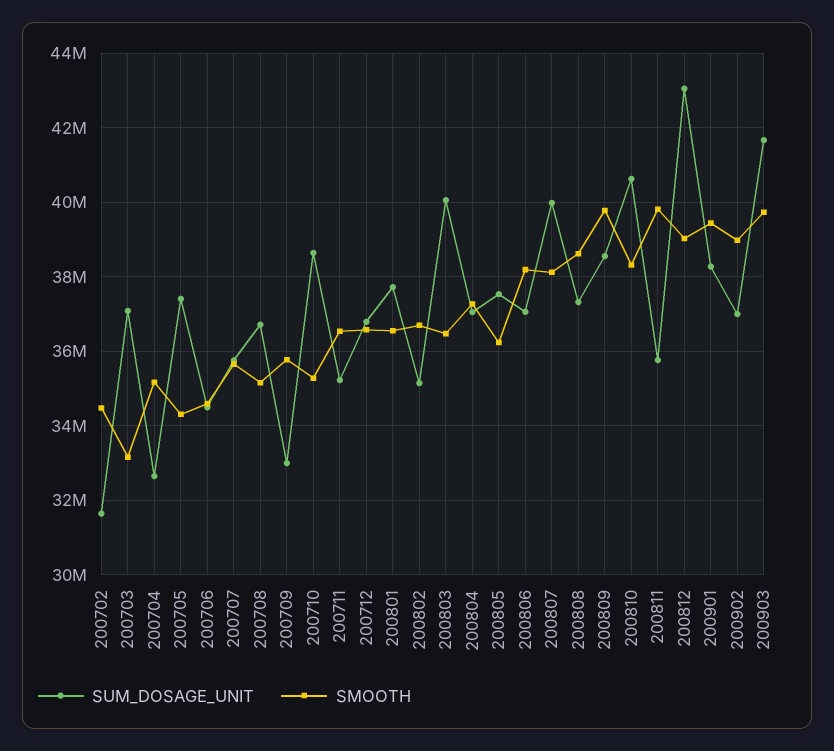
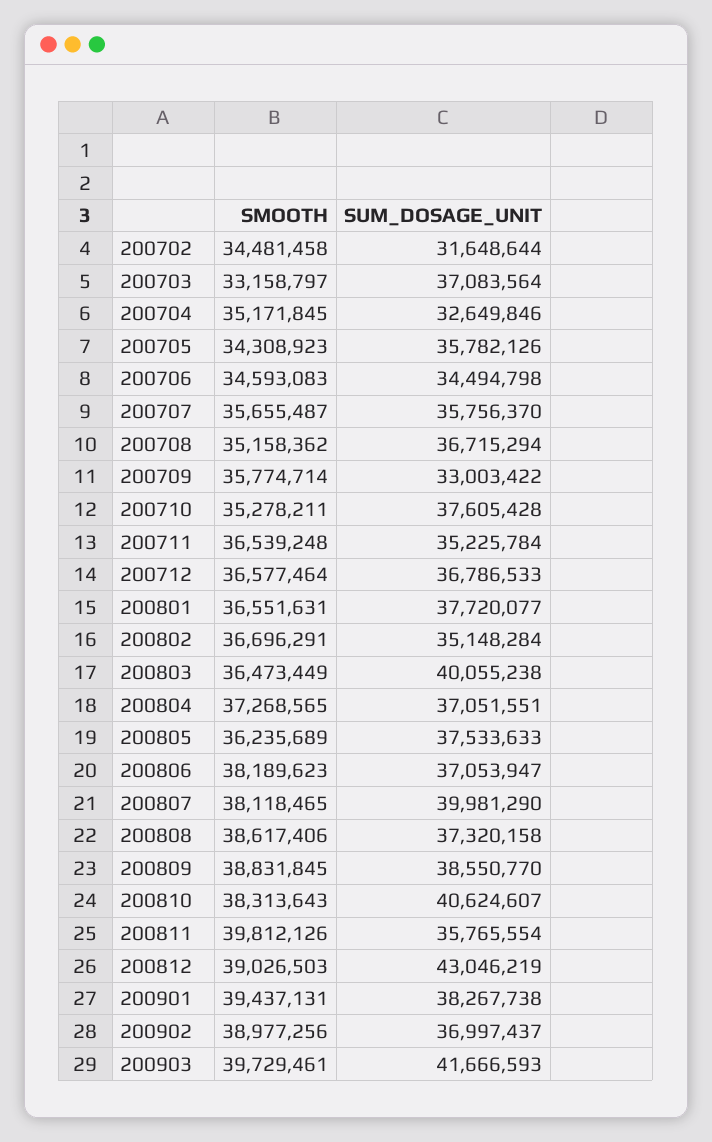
  {
    "SUM_DOSAGE_UNIT": {
      "200702": 31648644,
      "200703": 37083564,
      "200704": 32649846,
-     "200705": 37400000,
+     "200705": 35782126,
      "200706": 34494798,
      "200707": 35756370,
      "200708": 36715294,
      "200709": 33003422,
-     "200710": 38600000,
+     "200710": 37605428,
      "200711": 35225784,
      "200712": 36786533,
      "200801": 37720077,
      "200802": 35148284,
      "200803": 40055238,
      "200804": 37051551,
      "200805": 37533633,
      "200806": 37053947,
      "200807": 39981290,
      "200808": 37320158,
      "200809": 38550770,
      "200810": 40624607,
      "200811": 35765554,
      "200812": 43046219,
      "200901": 38267738,
      "200902": 36997437,
      "200903": 41666593
    },
    "SMOOTH": {
      "200702": 34481458,
      "200703": 33158797,
      "200704": 35171845,
      "200705": 34308923,
      "200706": 34593083,
      "200707": 35655487,
      "200708": 35158362,
      "200709": 35774714,
      "200710": 35278211,
      "200711": 36539248,
      "200712": 36577464,
      "200801": 36551631,
      "200802": 36696291,
      "200803": 36473449,
      "200804": 37268565,
      "200805": 36235689,
      "200806": 38189623,
      "200807": 38118465,
      "200808": 38617406,
-     "200809": 39800000,
+     "200809": 38831845,
      "200810": 38313643,
      "200811": 39812126,
      "200812": 39026503,
      "200901": 39437131,
      "200902": 38977256,
      "200903": 39729461
    }
  }

